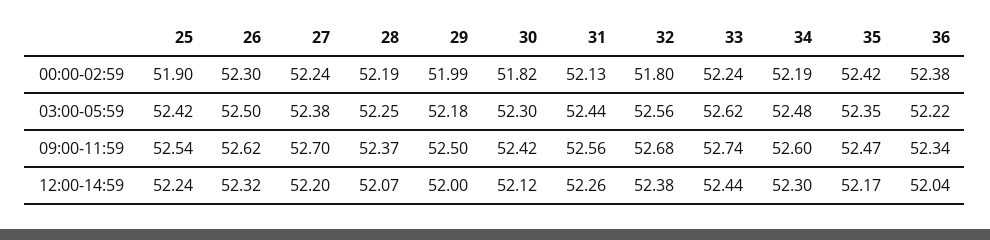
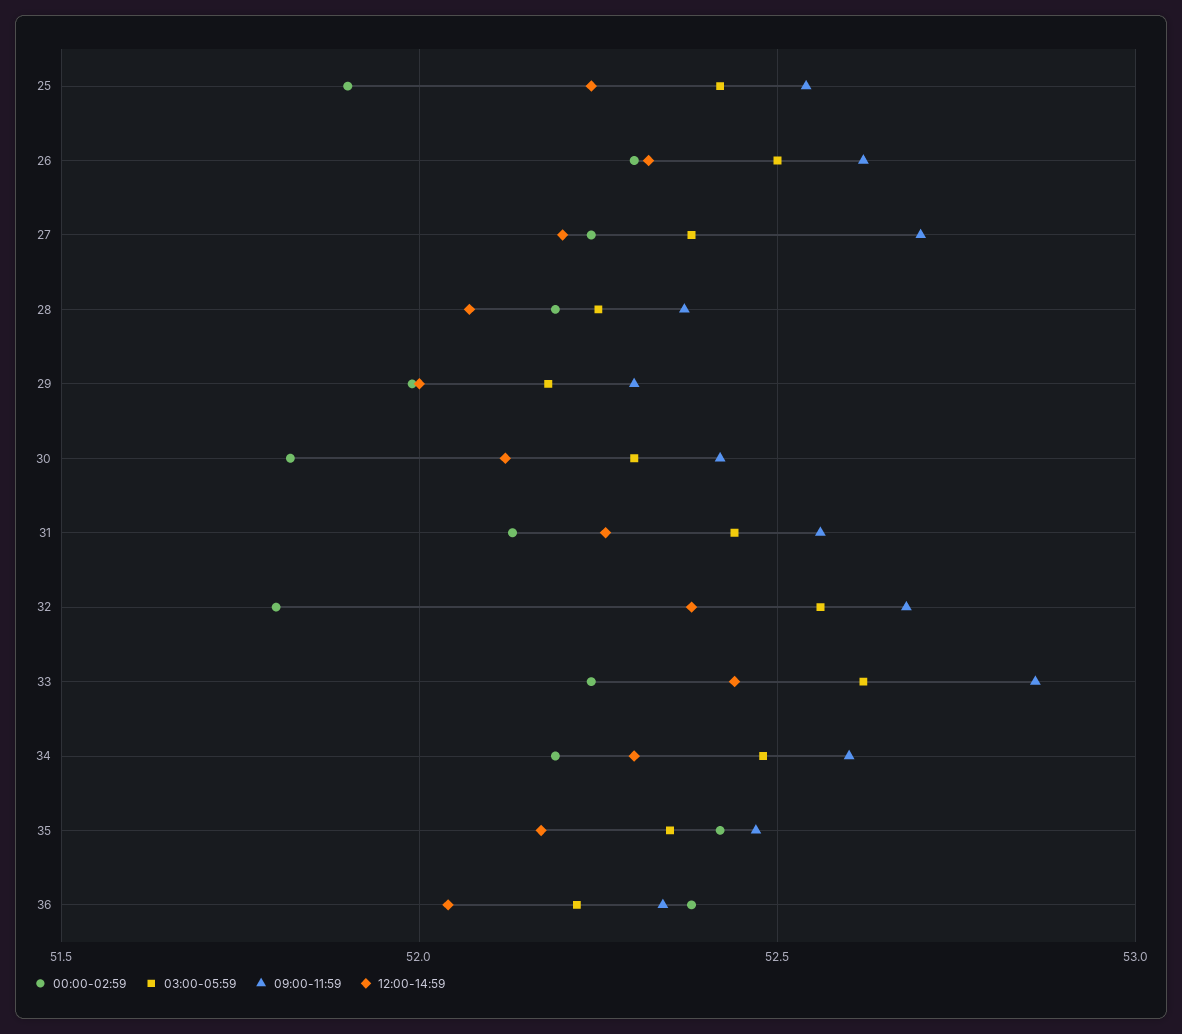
  {
    "00:00-02:59": {
      "25": 51.9,
      "26": 52.3,
      "27": 52.24,
      "28": 52.19,
      "29": 51.99,
      "30": 51.82,
      "31": 52.13,
      "32": 51.8,
      "33": 52.24,
      "34": 52.19,
      "35": 52.42,
      "36": 52.38
    },
    "03:00-05:59": {
      "25": 52.42,
      "26": 52.5,
      "27": 52.38,
      "28": 52.25,
      "29": 52.18,
      "30": 52.3,
      "31": 52.44,
      "32": 52.56,
      "33": 52.62,
      "34": 52.48,
      "35": 52.35,
      "36": 52.22
    },
    "09:00-11:59": {
      "25": 52.54,
      "26": 52.62,
      "27": 52.7,
      "28": 52.37,
-     "29": 52.5,
+     "29": 52.3,
      "30": 52.42,
      "31": 52.56,
      "32": 52.68,
-     "33": 52.74,
+     "33": 52.85,
      "34": 52.6,
      "35": 52.47,
      "36": 52.34
    },
    "12:00-14:59": {
      "25": 52.24,
      "26": 52.32,
      "27": 52.2,
      "28": 52.07,
      "29": 52,
      "30": 52.12,
      "31": 52.26,
      "32": 52.38,
      "33": 52.44,
      "34": 52.3,
      "35": 52.17,
      "36": 52.04
    }
  }

